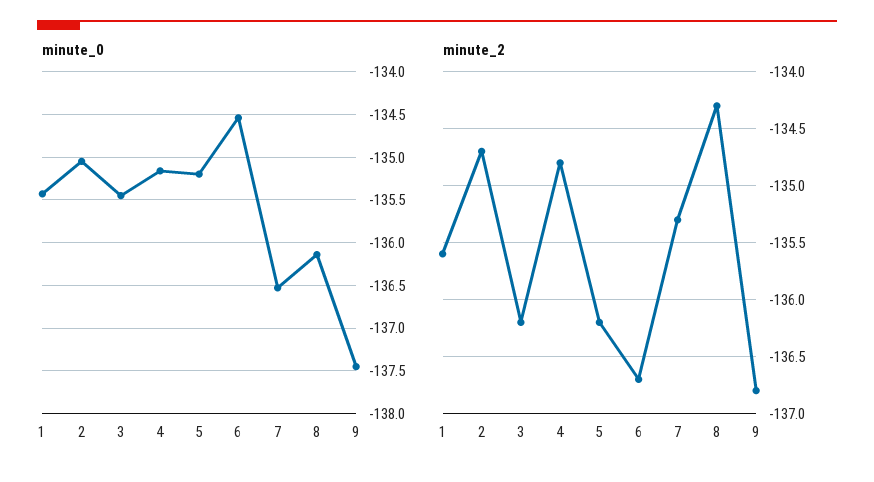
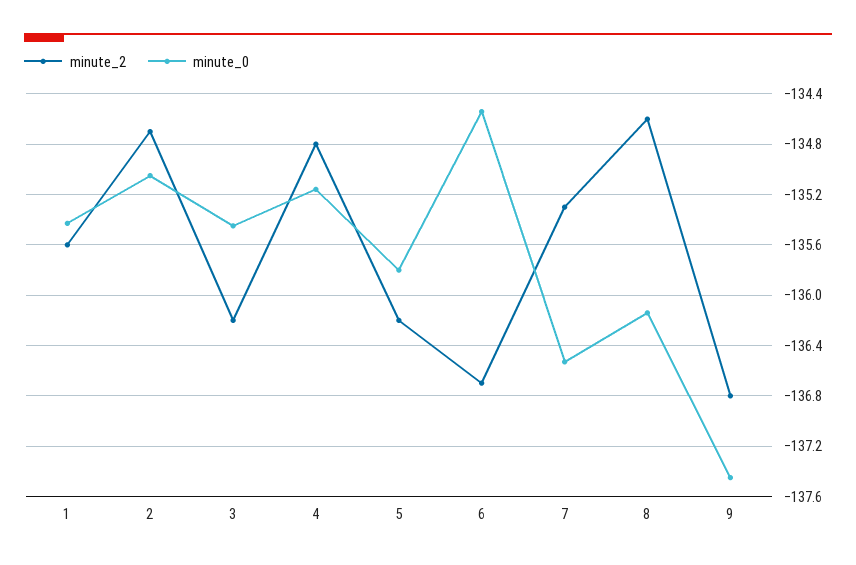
  {
    "minute_0": {
      "1": -135.45,
      "2": -135.05,
      "3": -135.45,
      "4": -135.15,
-     "5": -135.2,
+     "5": -135.8,
      "6": -134.55,
      "7": -136.55,
      "8": -136.15,
      "9": -137.45
    },
    "minute_2": {
      "1": -135.6,
      "2": -134.7,
      "3": -136.2,
      "4": -134.8,
      "5": -136.2,
      "6": -136.7,
      "7": -135.3,
-     "8": -134.3,
+     "8": -134.6,
      "9": -136.8
    }
  }

